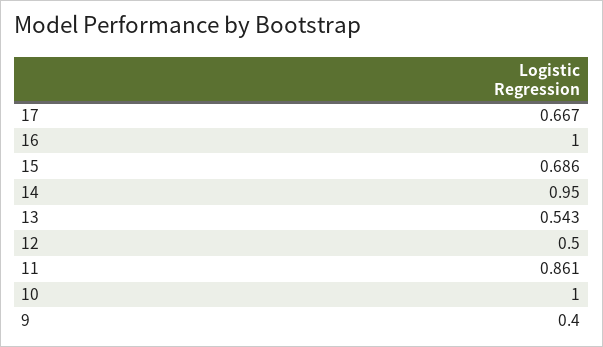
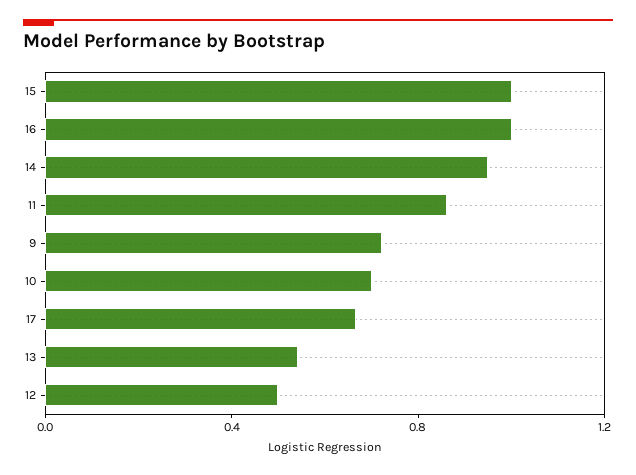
  {
    "17": 0.667,
    "16": 1,
-   "15": 0.686,
+   "15": 1,
    "14": 0.95,
    "13": 0.543,
    "12": 0.5,
    "11": 0.861,
-   "10": 1,
+   "10": 0.7,
-   "9": 0.4
+   "9": 0.7
  }

